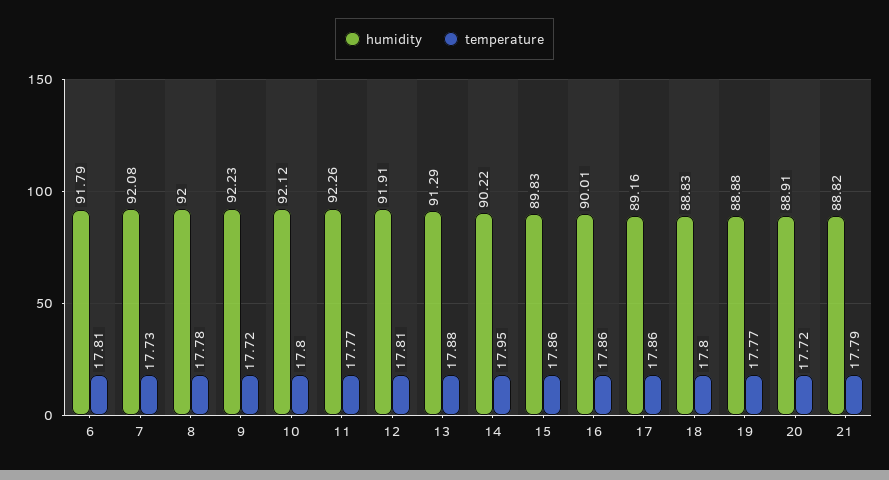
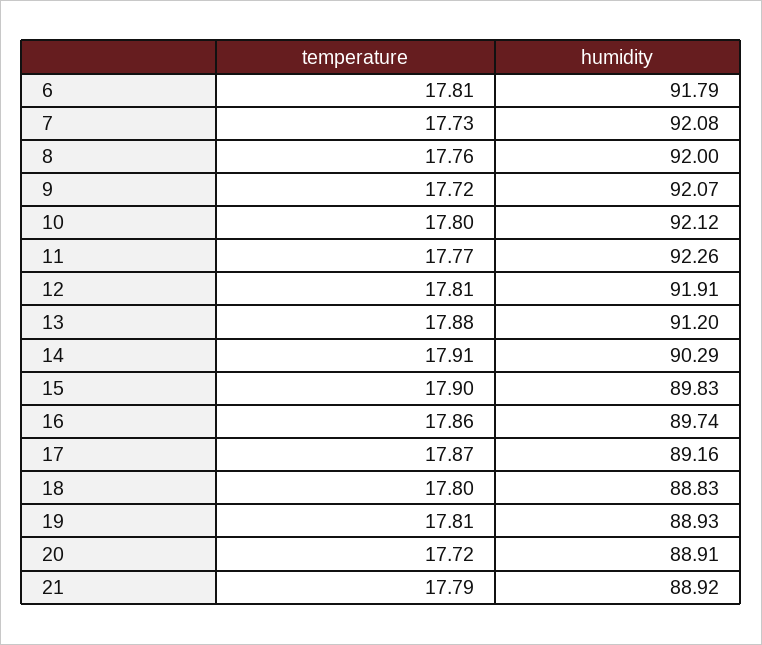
  {
    "humidity": {
      "6": 91.79,
      "7": 92.08,
      "8": 92,
-     "9": 92.23,
+     "9": 92.07,
      "10": 92.12,
      "11": 92.26,
      "12": 91.91,
-     "13": 91.29,
+     "13": 91.2,
-     "14": 90.22,
+     "14": 90.29,
      "15": 89.83,
-     "16": 90.01,
+     "16": 89.74,
      "17": 89.16,
      "18": 88.83,
-     "19": 88.88,
+     "19": 88.93,
      "20": 88.91,
-     "21": 88.82
+     "21": 88.92
    },
    "temperature": {
      "6": 17.81,
      "7": 17.73,
-     "8": 17.78,
+     "8": 17.76,
      "9": 17.72,
      "10": 17.8,
      "11": 17.77,
      "12": 17.81,
      "13": 17.88,
-     "14": 17.95,
+     "14": 17.91,
-     "15": 17.86,
+     "15": 17.9,
      "16": 17.86,
-     "17": 17.86,
+     "17": 17.87,
      "18": 17.8,
-     "19": 17.77,
+     "19": 17.81,
      "20": 17.72,
      "21": 17.79
    }
  }

